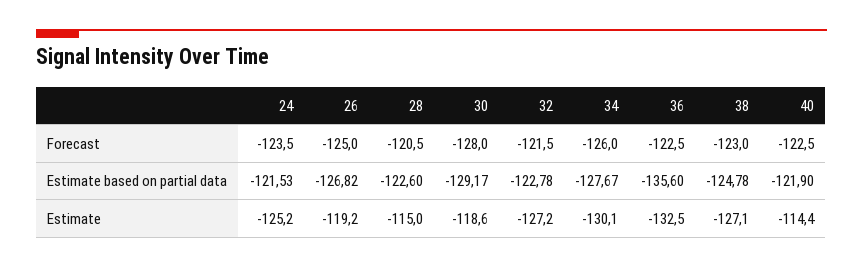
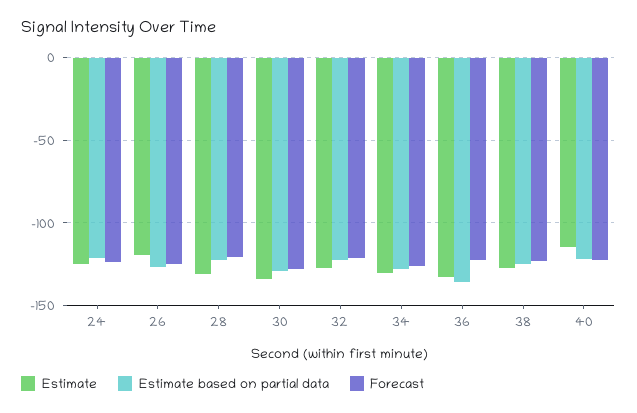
  {
    "Forecast": {
      "24": -123.5,
      "26": -125,
      "28": -120.5,
      "30": -128,
      "32": -121.5,
      "34": -126,
      "36": -122.5,
      "38": -123,
      "40": -122.5
    },
    "Estimate based on partial data": {
      "24": -121.53,
      "26": -126.82,
      "28": -122.6,
      "30": -129.17,
      "32": -122.78,
      "34": -127.67,
      "36": -135.6,
      "38": -124.78,
      "40": -121.9
    },
    "Estimate": {
      "24": -125.2,
      "26": -119.2,
-     "28": -115,
+     "28": -130,
-     "30": -118.6,
+     "30": -135,
      "32": -127.2,
      "34": -130.1,
      "36": -132.5,
      "38": -127.1,
      "40": -114.4
    }
  }

